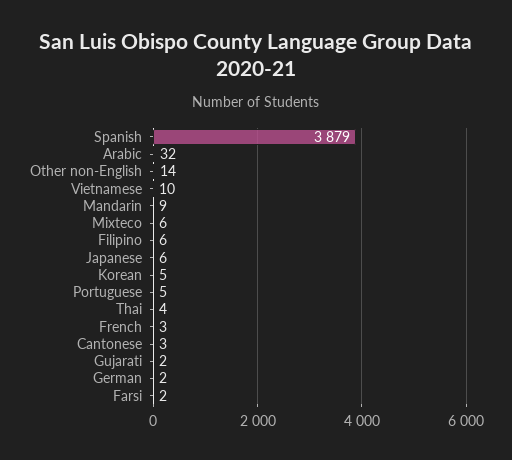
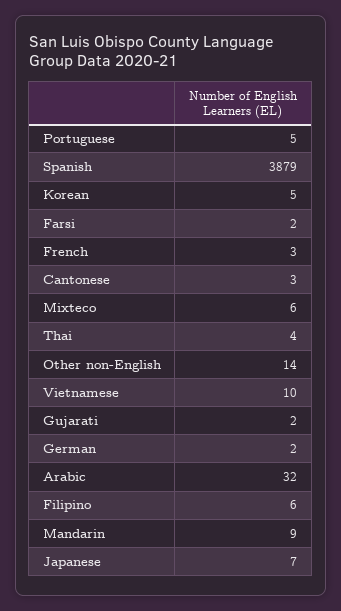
  {
    "Spanish": 3879,
    "Arabic": 32,
    "Other non-English": 14,
    "Vietnamese": 10,
    "Mandarin": 9,
    "Mixteco": 6,
    "Filipino": 6,
-   "Japanese": 6,
+   "Japanese": 7,
    "Korean": 5,
    "Portuguese": 5,
    "Thai": 4,
    "French": 3,
    "Cantonese": 3,
    "Gujarati": 2,
    "German": 2,
    "Farsi": 2
  }

